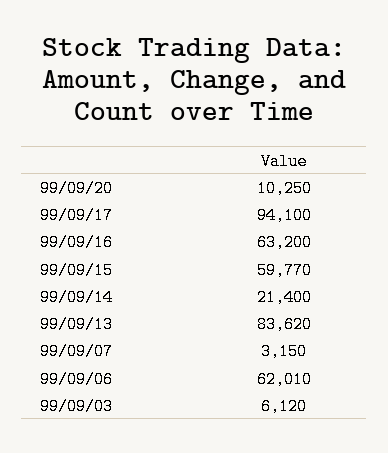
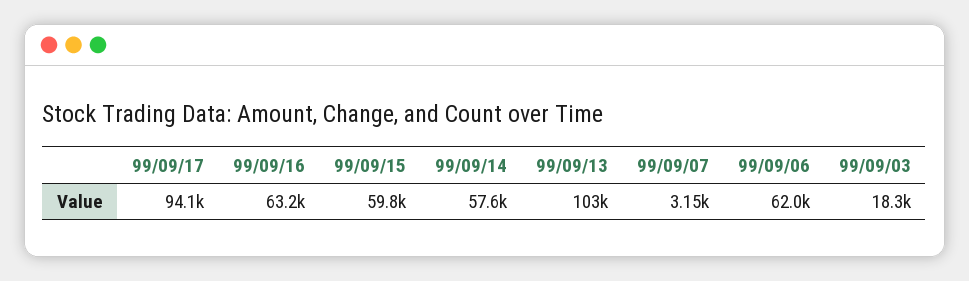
  {
-   "99/09/20": 10250,
    "99/09/17": 94100,
    "99/09/16": 63200,
    "99/09/15": 59770,
-   "99/09/14": 21400,
+   "99/09/14": 57600,
-   "99/09/13": 83620,
+   "99/09/13": 103000,
    "99/09/07": 3150,
    "99/09/06": 62010,
-   "99/09/03": 6120
+   "99/09/03": 18300
  }

